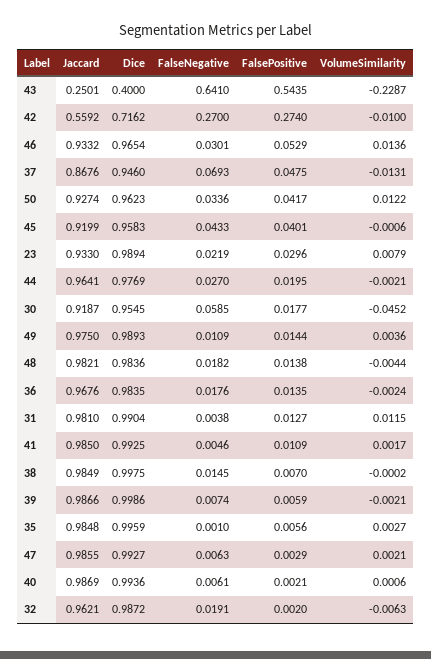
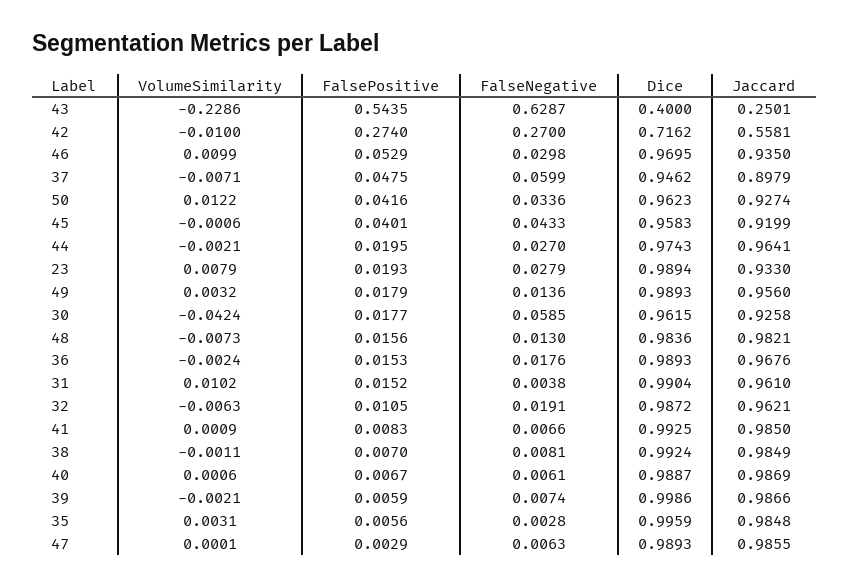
  {
    "Jaccard": {
      "43": 0.2501,
-     "42": 0.5592,
+     "42": 0.5581,
-     "46": 0.9332,
+     "46": 0.935,
-     "37": 0.8676,
+     "37": 0.8979,
      "50": 0.9274,
      "45": 0.9199,
      "23": 0.933,
      "44": 0.9641,
-     "30": 0.9187,
+     "30": 0.9258,
-     "49": 0.975,
+     "49": 0.956,
      "48": 0.9821,
      "36": 0.9676,
-     "31": 0.981,
+     "31": 0.961,
      "41": 0.985,
      "38": 0.9849,
      "39": 0.9866,
      "35": 0.9848,
      "47": 0.9855,
      "40": 0.9869,
      "32": 0.9621
    },
    "Dice": {
      "43": 0.4,
      "42": 0.7162,
-     "46": 0.9654,
+     "46": 0.9695,
-     "37": 0.946,
+     "37": 0.9462,
      "50": 0.9623,
      "45": 0.9583,
      "23": 0.9894,
-     "44": 0.9769,
+     "44": 0.9743,
-     "30": 0.9545,
+     "30": 0.9615,
      "49": 0.9893,
      "48": 0.9836,
-     "36": 0.9835,
+     "36": 0.9893,
      "31": 0.9904,
      "41": 0.9925,
-     "38": 0.9975,
+     "38": 0.9924,
      "39": 0.9986,
      "35": 0.9959,
-     "47": 0.9927,
+     "47": 0.9893,
-     "40": 0.9936,
+     "40": 0.9887,
      "32": 0.9872
    },
    "FalseNegative": {
-     "43": 0.641,
+     "43": 0.6287,
      "42": 0.27,
-     "46": 0.0301,
+     "46": 0.0298,
-     "37": 0.0693,
+     "37": 0.0599,
      "50": 0.0336,
      "45": 0.0433,
-     "23": 0.0219,
+     "23": 0.0279,
      "44": 0.027,
      "30": 0.0585,
-     "49": 0.0109,
+     "49": 0.0136,
-     "48": 0.0182,
+     "48": 0.013,
      "36": 0.0176,
      "31": 0.0038,
-     "41": 0.0046,
+     "41": 0.0066,
-     "38": 0.0145,
+     "38": 0.0081,
      "39": 0.0074,
-     "35": 0.001,
+     "35": 0.0028,
      "47": 0.0063,
      "40": 0.0061,
      "32": 0.0191
    },
    "FalsePositive": {
      "43": 0.5435,
      "42": 0.274,
      "46": 0.0529,
      "37": 0.0475,
-     "50": 0.0417,
+     "50": 0.0416,
      "45": 0.0401,
-     "23": 0.0296,
+     "23": 0.0193,
      "44": 0.0195,
      "30": 0.0177,
-     "49": 0.0144,
+     "49": 0.0179,
-     "48": 0.0138,
+     "48": 0.0156,
-     "36": 0.0135,
+     "36": 0.0153,
-     "31": 0.0127,
+     "31": 0.0152,
-     "41": 0.0109,
+     "41": 0.0083,
      "38": 0.007,
      "39": 0.0059,
      "35": 0.0056,
      "47": 0.0029,
-     "40": 0.0021,
+     "40": 0.0067,
-     "32": 0.002
+     "32": 0.0105
    },
    "VolumeSimilarity": {
-     "43": -0.2287,
+     "43": -0.2286,
      "42": -0.01,
-     "46": 0.0136,
+     "46": 0.0099,
-     "37": -0.0131,
+     "37": -0.0071,
      "50": 0.0122,
      "45": -0.0006,
      "23": 0.0079,
      "44": -0.0021,
-     "30": -0.0452,
+     "30": -0.0424,
-     "49": 0.0036,
+     "49": 0.0032,
-     "48": -0.0044,
+     "48": -0.0073,
      "36": -0.0024,
-     "31": 0.0115,
+     "31": 0.0102,
-     "41": 0.0017,
+     "41": 0.0009,
-     "38": -0.0002,
+     "38": -0.0011,
      "39": -0.0021,
-     "35": 0.0027,
+     "35": 0.0031,
-     "47": 0.0021,
+     "47": 0.0001,
      "40": 0.0006,
      "32": -0.0063
    }
  }

